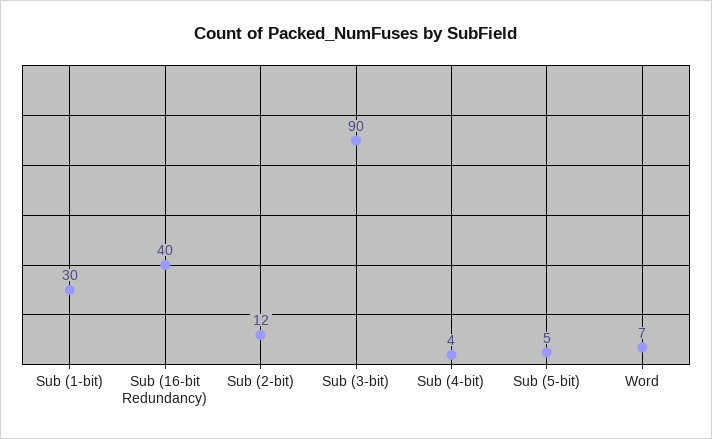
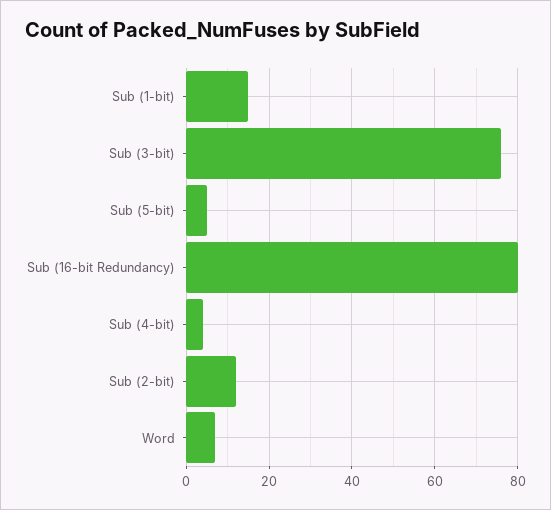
  {
-   "Sub (1-bit)": 30,
+   "Sub (1-bit)": 15,
-   "Sub (16-bit Redundancy)": 40,
+   "Sub (16-bit Redundancy)": 80,
    "Sub (2-bit)": 12,
-   "Sub (3-bit)": 90,
+   "Sub (3-bit)": 75,
    "Sub (4-bit)": 4,
    "Sub (5-bit)": 5,
    "Word": 7
  }

